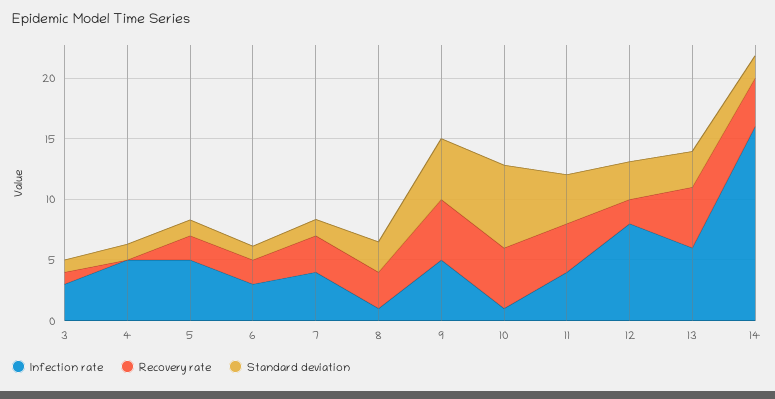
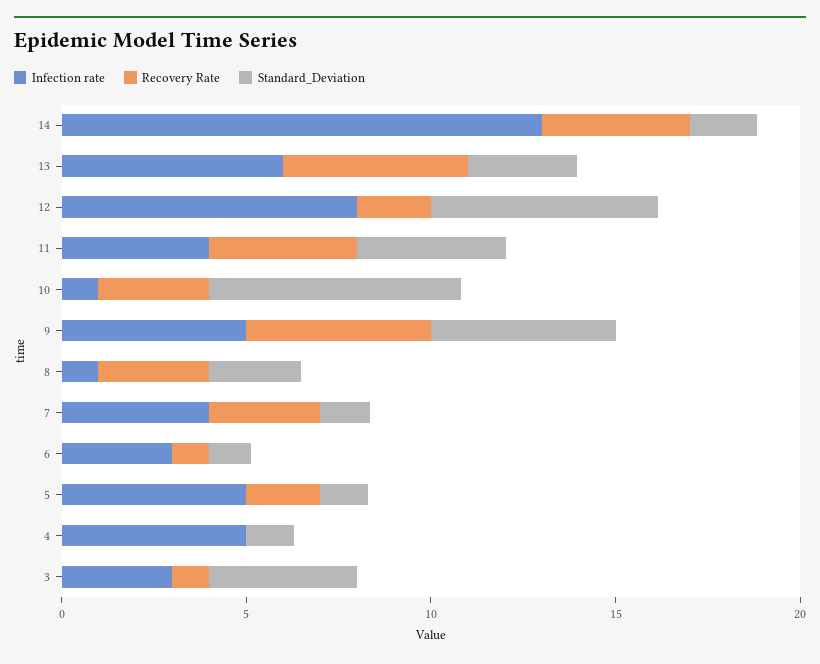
  {
    "Infection rate": {
      "3": 3,
      "4": 5,
      "5": 5,
      "6": 3,
      "7": 4,
      "8": 1,
      "9": 5,
      "10": 1,
      "11": 4,
      "12": 8,
      "13": 6,
-     "14": 16
+     "14": 13
    },
    "Recovery rate": {
      "3": 1,
      "4": 0,
      "5": 2,
-     "6": 2,
+     "6": 1,
      "7": 3,
      "8": 3,
      "9": 5,
-     "10": 5,
+     "10": 3,
      "11": 4,
      "12": 2,
      "13": 5,
      "14": 4
    },
    "Standard deviation": {
-     "3": 1,
+     "3": 4,
      "4": 1,
      "5": 1,
      "6": 1,
      "7": 1,
      "8": 2,
      "9": 5,
      "10": 7,
      "11": 4,
-     "12": 3,
+     "12": 6,
      "13": 3,
      "14": 2
    }
  }

